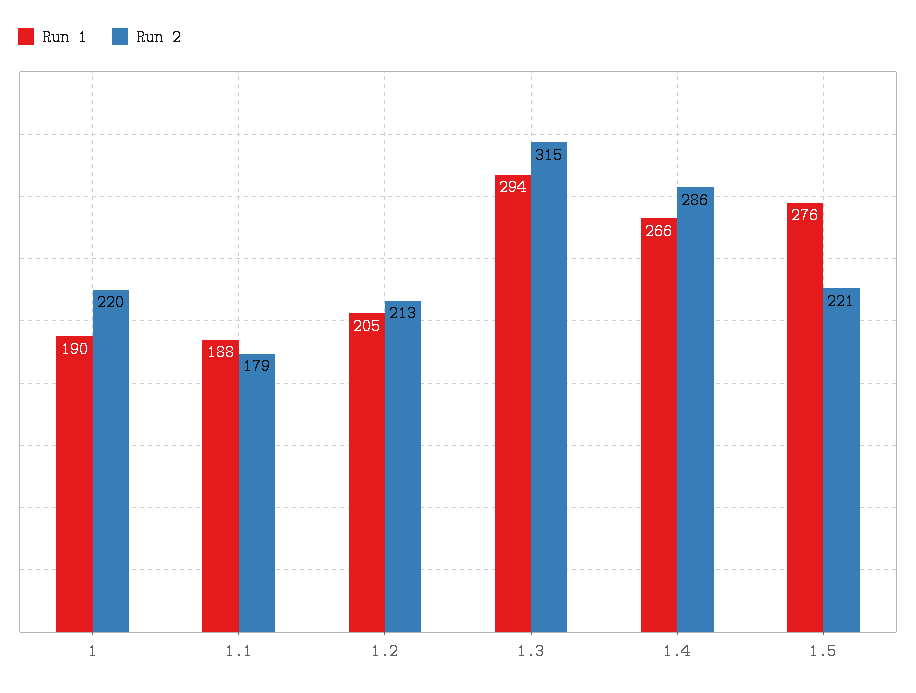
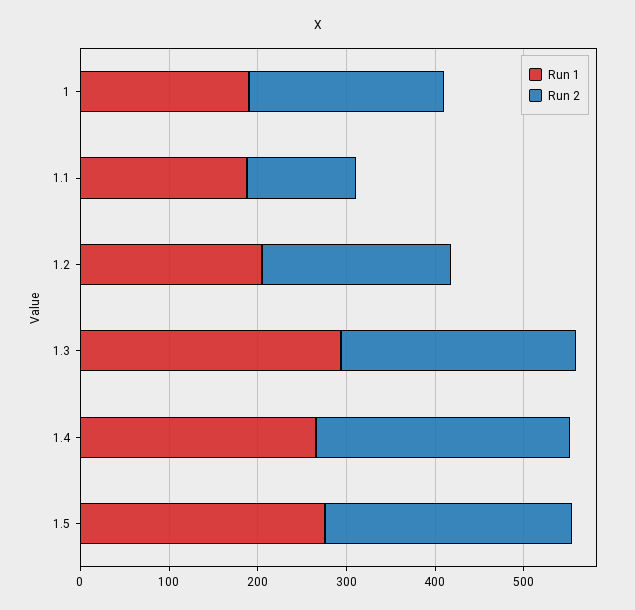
  {
    "Run 1": {
      "1": 190,
      "1.1": 188,
      "1.2": 205,
      "1.3": 294,
      "1.4": 266,
      "1.5": 276
    },
    "Run 2": {
      "1": 220,
-     "1.1": 179,
+     "1.1": 120,
      "1.2": 213,
-     "1.3": 315,
+     "1.3": 260,
      "1.4": 286,
-     "1.5": 221
+     "1.5": 280
    }
  }

